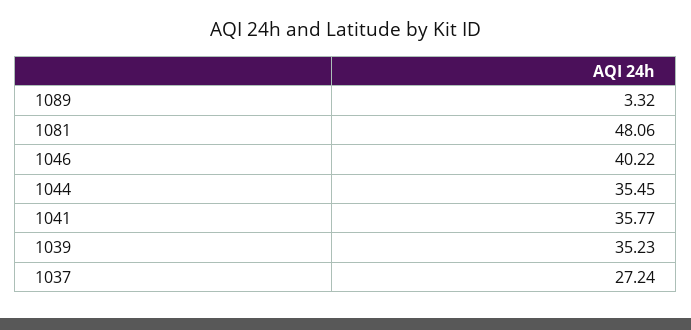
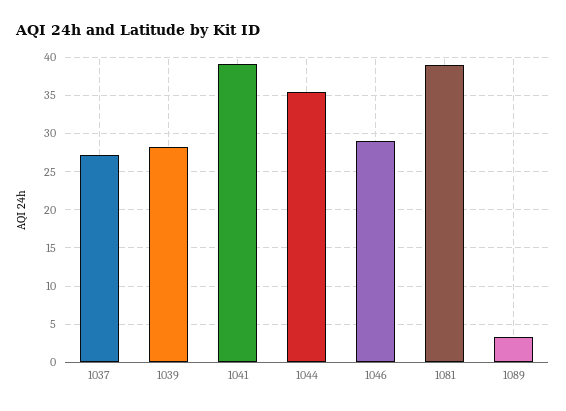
  {
    "1089": 3.32,
-   "1081": 48.06,
+   "1081": 39,
-   "1046": 40.22,
+   "1046": 29,
    "1044": 35.45,
-   "1041": 35.77,
+   "1041": 39,
-   "1039": 35.23,
+   "1039": 28,
    "1037": 27.24
  }

